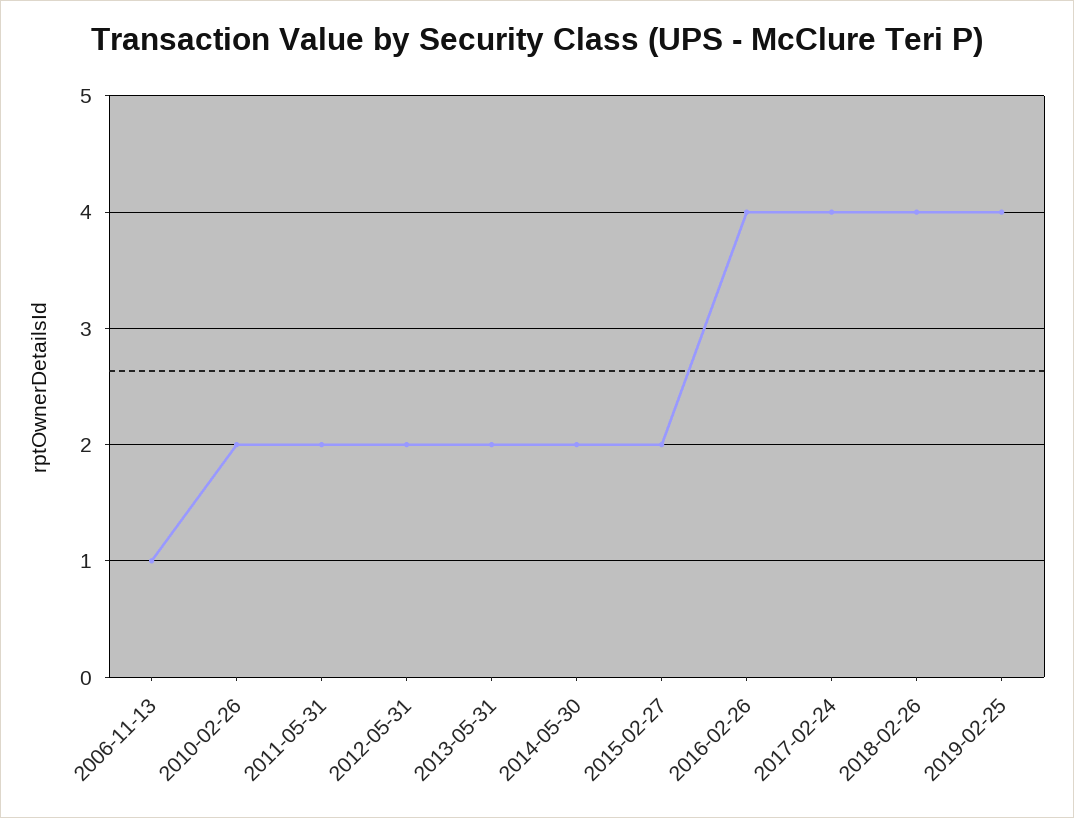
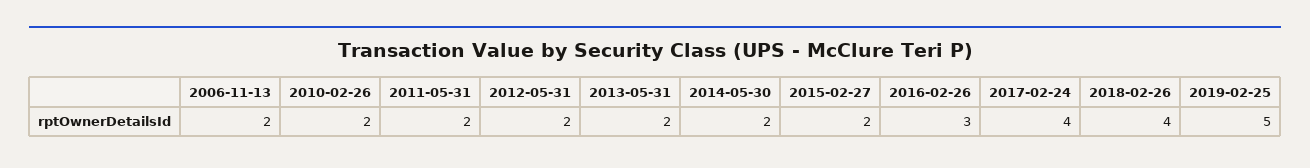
  {
-   "2006-11-13": 1,
+   "2006-11-13": 2,
    "2010-02-26": 2,
    "2011-05-31": 2,
    "2012-05-31": 2,
    "2013-05-31": 2,
    "2014-05-30": 2,
    "2015-02-27": 2,
-   "2016-02-26": 4,
+   "2016-02-26": 3,
    "2017-02-24": 4,
    "2018-02-26": 4,
-   "2019-02-25": 4
+   "2019-02-25": 5
  }

